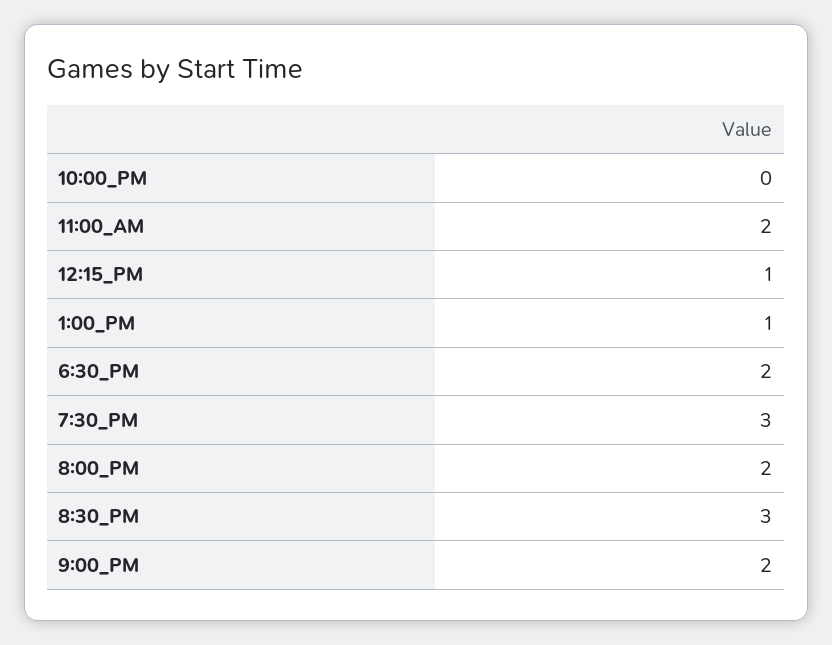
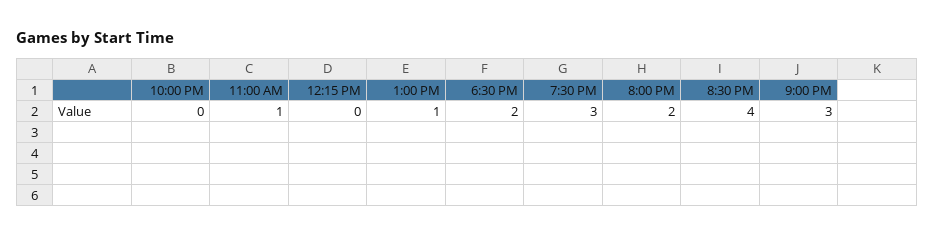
  {
    "10:00_PM": 0,
-   "11:00_AM": 2,
+   "11:00_AM": 1,
-   "12:15_PM": 1,
+   "12:15_PM": 0,
    "1:00_PM": 1,
    "6:30_PM": 2,
    "7:30_PM": 3,
    "8:00_PM": 2,
-   "8:30_PM": 3,
+   "8:30_PM": 4,
-   "9:00_PM": 2
+   "9:00_PM": 3
  }

